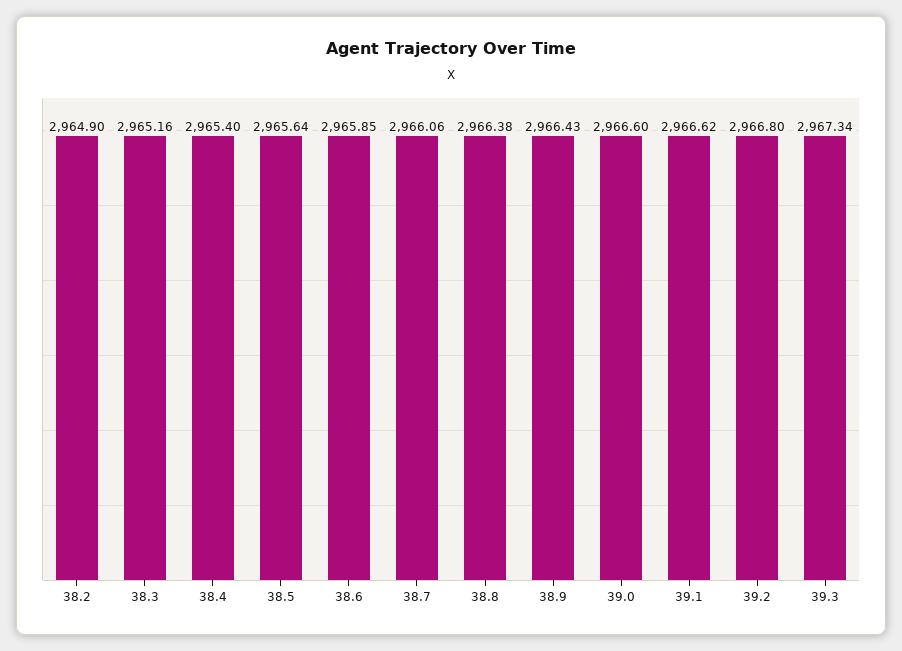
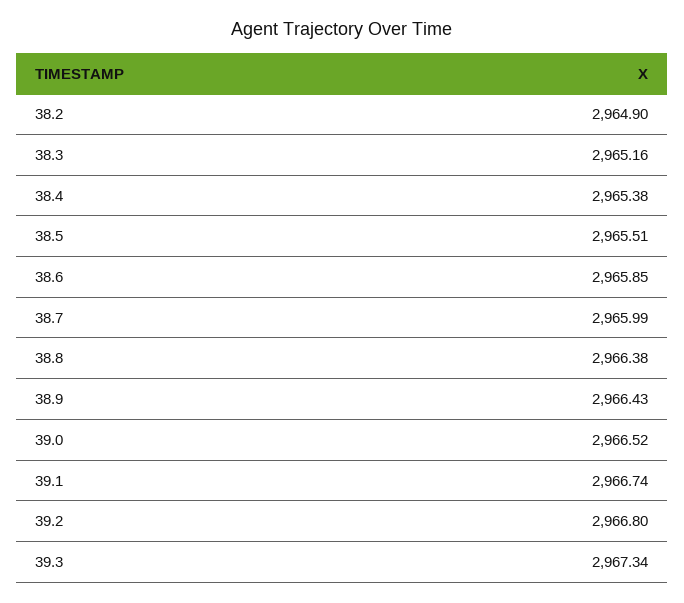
  {
    "38.2": 2964.9,
    "38.3": 2965.16,
-   "38.4": 2965.4,
+   "38.4": 2965.38,
-   "38.5": 2965.64,
+   "38.5": 2965.51,
    "38.6": 2965.85,
-   "38.7": 2966.06,
+   "38.7": 2965.99,
    "38.8": 2966.38,
    "38.9": 2966.43,
-   "39.0": 2966.6,
+   "39.0": 2966.52,
-   "39.1": 2966.62,
+   "39.1": 2966.74,
    "39.2": 2966.8,
    "39.3": 2967.34
  }

